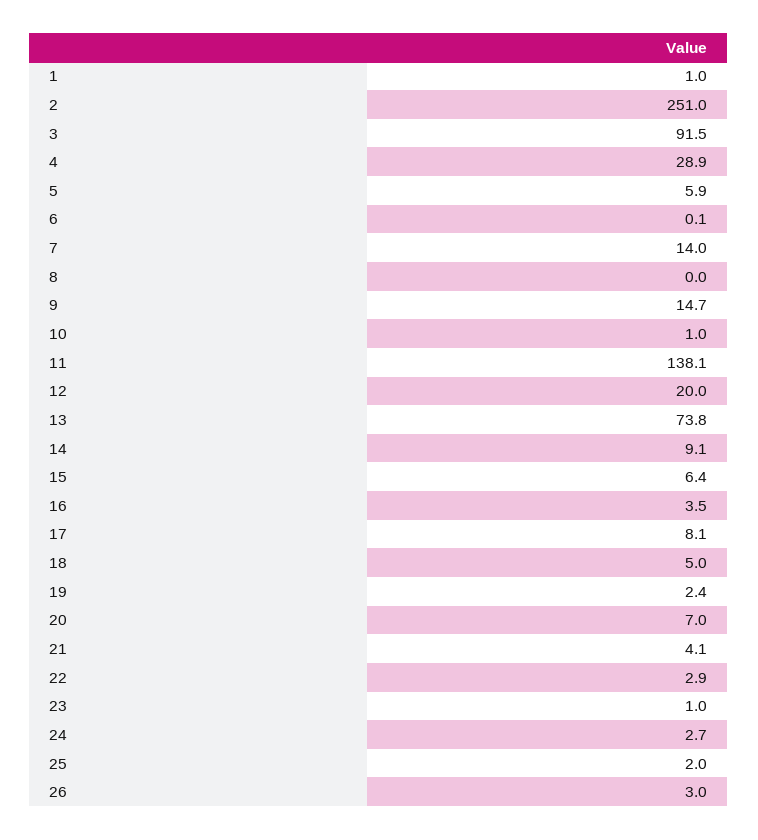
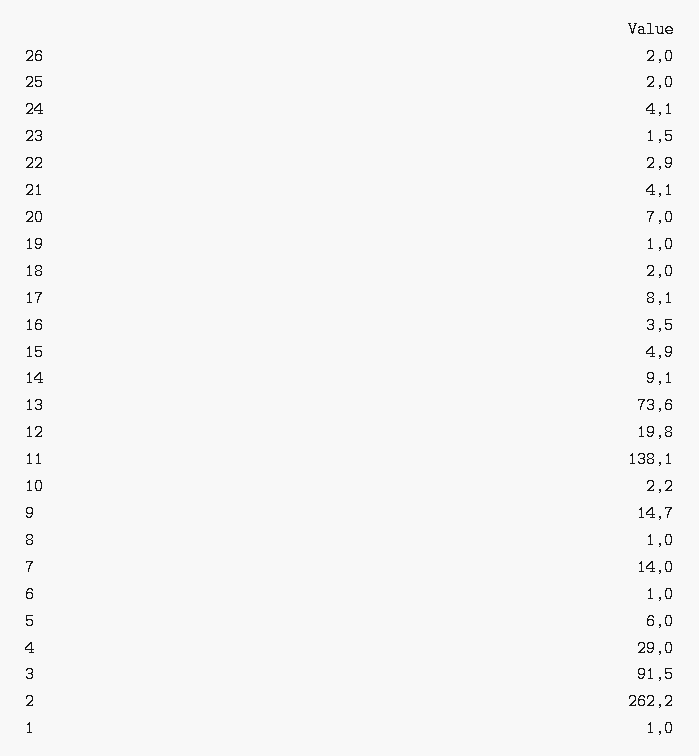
  {
    "1": 1,
-   "2": 251,
+   "2": 262.2,
    "3": 91.5,
-   "4": 28.9,
+   "4": 29,
-   "5": 5.9,
+   "5": 6,
-   "6": 0.1,
+   "6": 1,
    "7": 14,
-   "8": 0,
+   "8": 1,
    "9": 14.7,
-   "10": 1,
+   "10": 2.2,
    "11": 138.1,
-   "12": 20,
+   "12": 19.8,
-   "13": 73.8,
+   "13": 73.6,
    "14": 9.1,
-   "15": 6.4,
+   "15": 4.9,
    "16": 3.5,
    "17": 8.1,
-   "18": 5,
+   "18": 2,
-   "19": 2.4,
+   "19": 1,
    "20": 7,
    "21": 4.1,
    "22": 2.9,
-   "23": 1,
+   "23": 1.5,
-   "24": 2.7,
+   "24": 4.1,
    "25": 2,
-   "26": 3
+   "26": 2
  }

